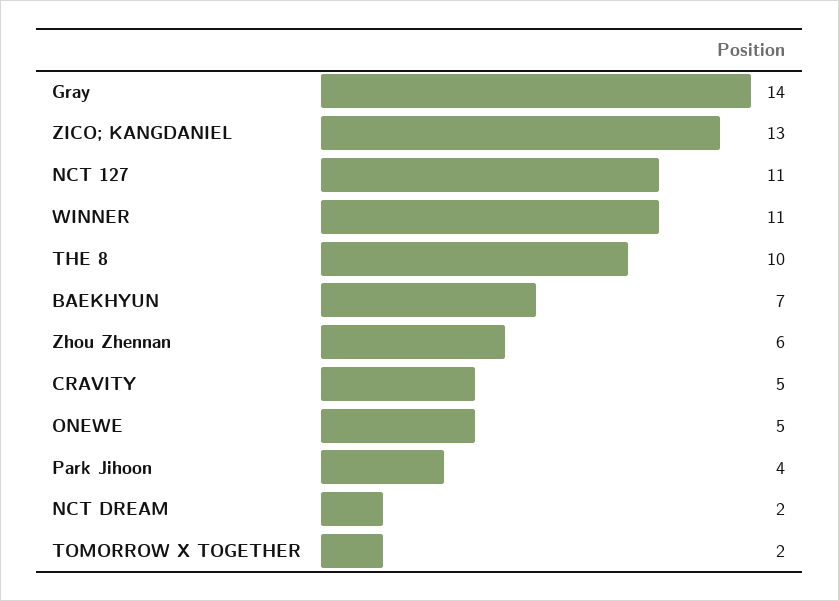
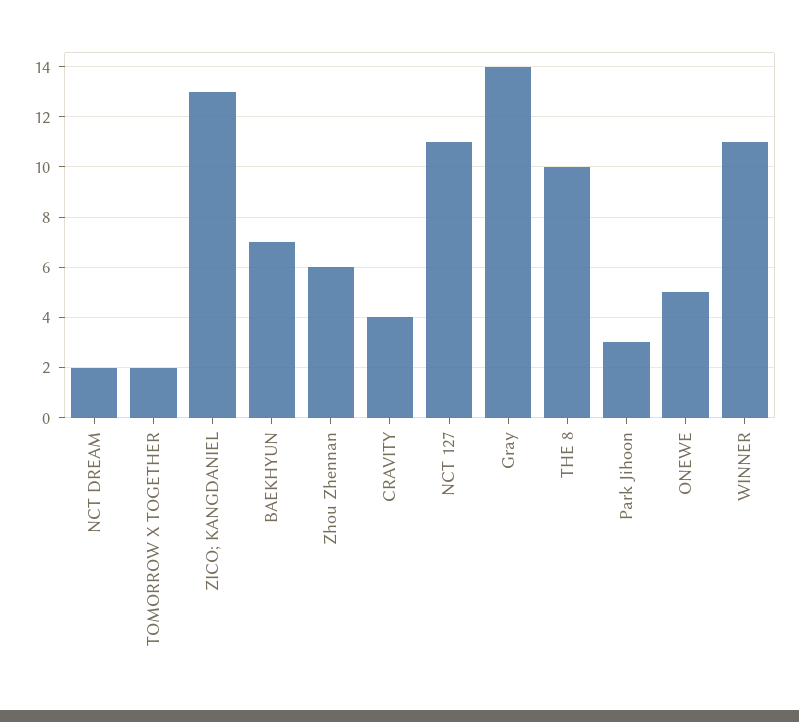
  {
    "Gray": 14,
    "ZICO; KANGDANIEL": 13,
    "NCT 127": 11,
    "WINNER": 11,
    "THE 8": 10,
    "BAEKHYUN": 7,
    "Zhou Zhennan": 6,
-   "CRAVITY": 5,
+   "CRAVITY": 4,
    "ONEWE": 5,
-   "Park Jihoon": 4,
+   "Park Jihoon": 3,
    "NCT DREAM": 2,
    "TOMORROW X TOGETHER": 2
  }

